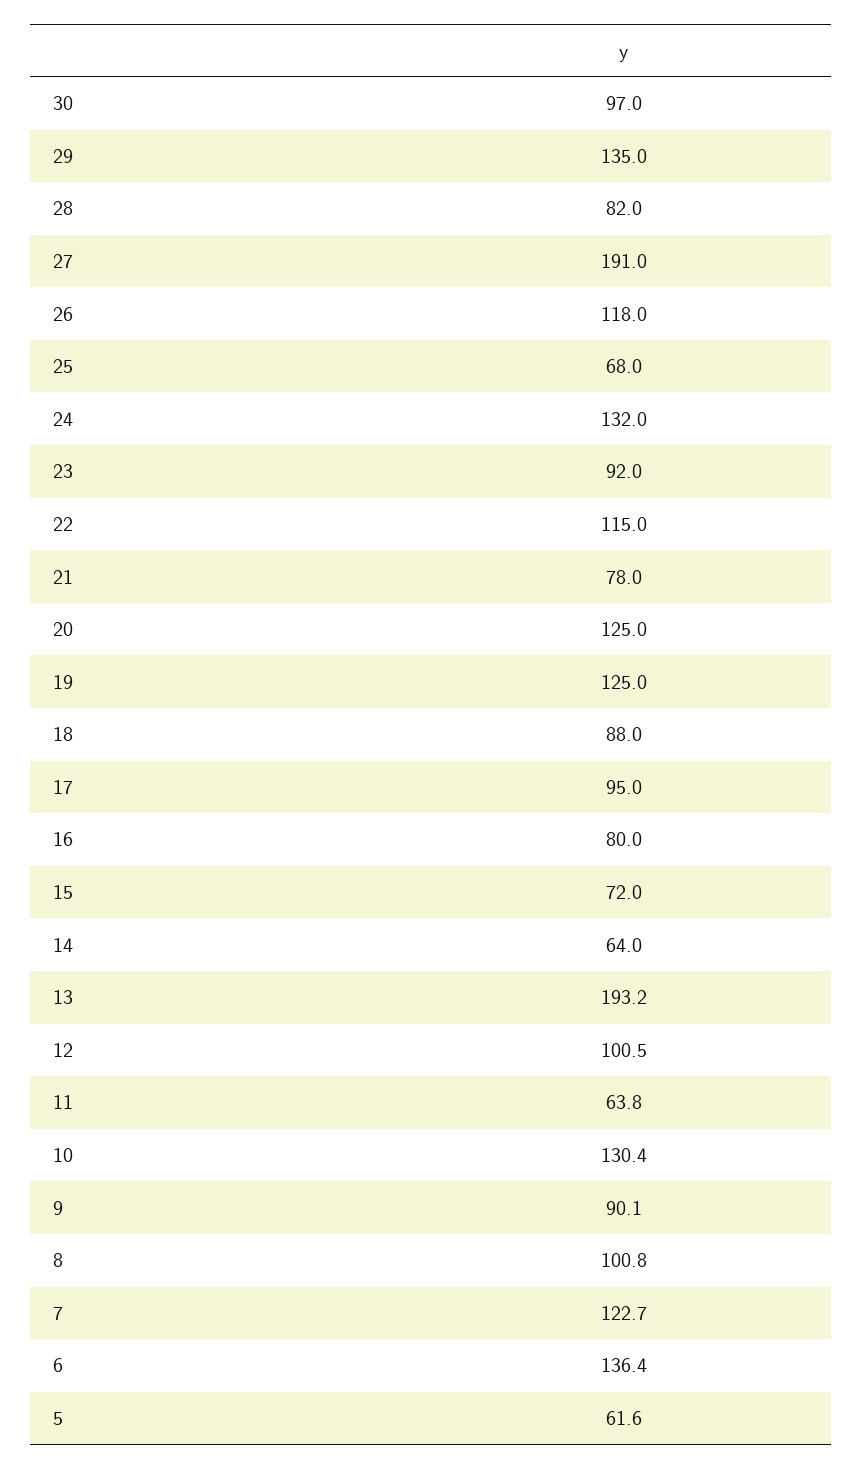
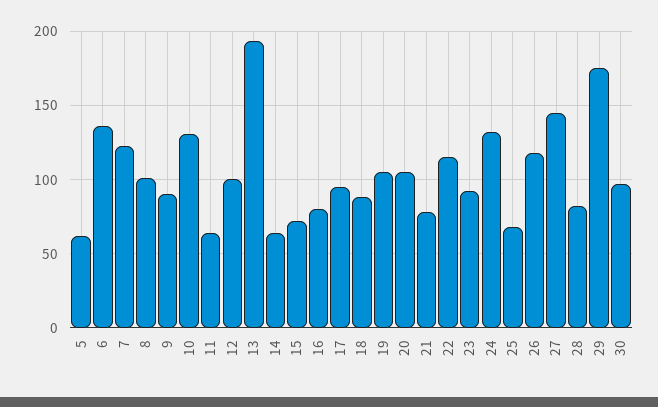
  {
    "30": 97,
-   "29": 135,
+   "29": 175,
    "28": 82,
-   "27": 191,
+   "27": 145,
    "26": 118,
    "25": 68,
    "24": 132,
    "23": 92,
    "22": 115,
    "21": 78,
-   "20": 125,
+   "20": 105,
-   "19": 125,
+   "19": 105,
    "18": 88,
    "17": 95,
    "16": 80,
    "15": 72,
    "14": 64,
    "13": 193.2,
    "12": 100.5,
    "11": 63.8,
    "10": 130.4,
    "9": 90.1,
    "8": 100.8,
    "7": 122.7,
    "6": 136.4,
    "5": 61.6
  }

